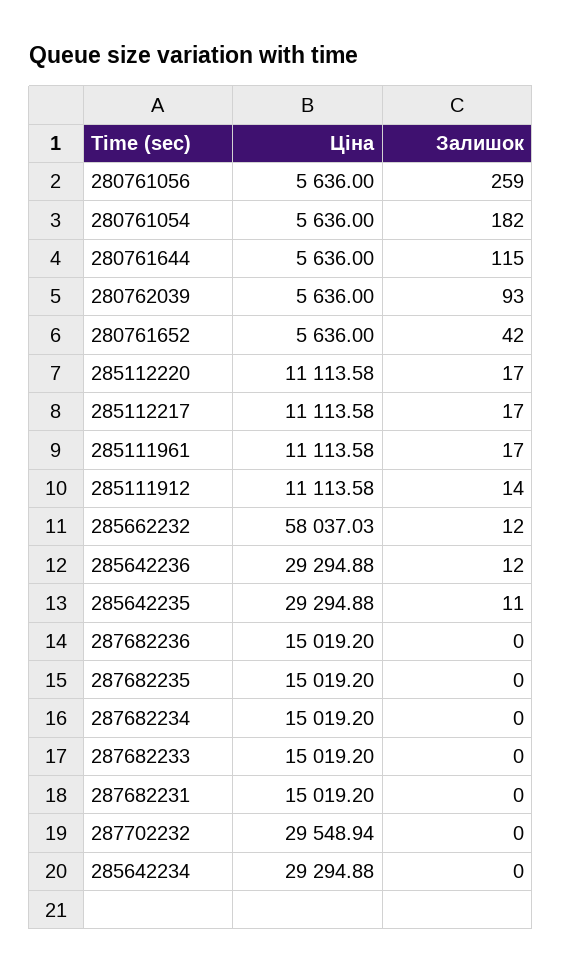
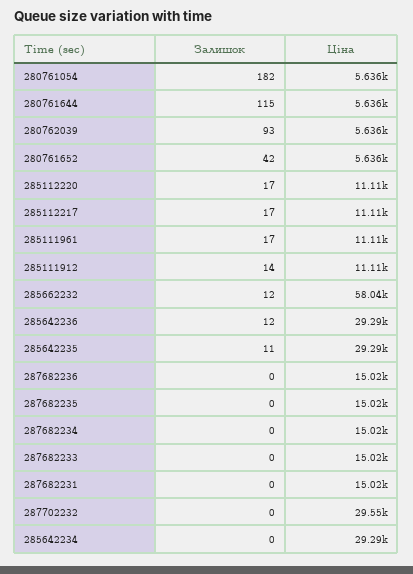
  {
    "Ціна": {
-     "280761056": 5636,
      "280761054": 5636,
      "280761644": 5636,
      "280762039": 5636,
      "280761652": 5636,
      "285112220": 11113.58,
      "285112217": 11113.58,
      "285111961": 11113.58,
      "285111912": 11113.58,
      "285662232": 58037.03,
      "285642236": 29294.88,
      "285642235": 29294.88,
      "287682236": 15019.2,
      "287682235": 15019.2,
      "287682234": 15019.2,
      "287682233": 15019.2,
      "287682231": 15019.2,
      "287702232": 29548.94,
      "285642234": 29294.88
    },
    "Залишок": {
-     "280761056": 259,
      "280761054": 182,
      "280761644": 115,
      "280762039": 93,
      "280761652": 42,
      "285112220": 17,
      "285112217": 17,
      "285111961": 17,
      "285111912": 14,
      "285662232": 12,
      "285642236": 12,
      "285642235": 11,
      "287682236": 0,
      "287682235": 0,
      "287682234": 0,
      "287682233": 0,
      "287682231": 0,
      "287702232": 0,
      "285642234": 0
    }
  }

